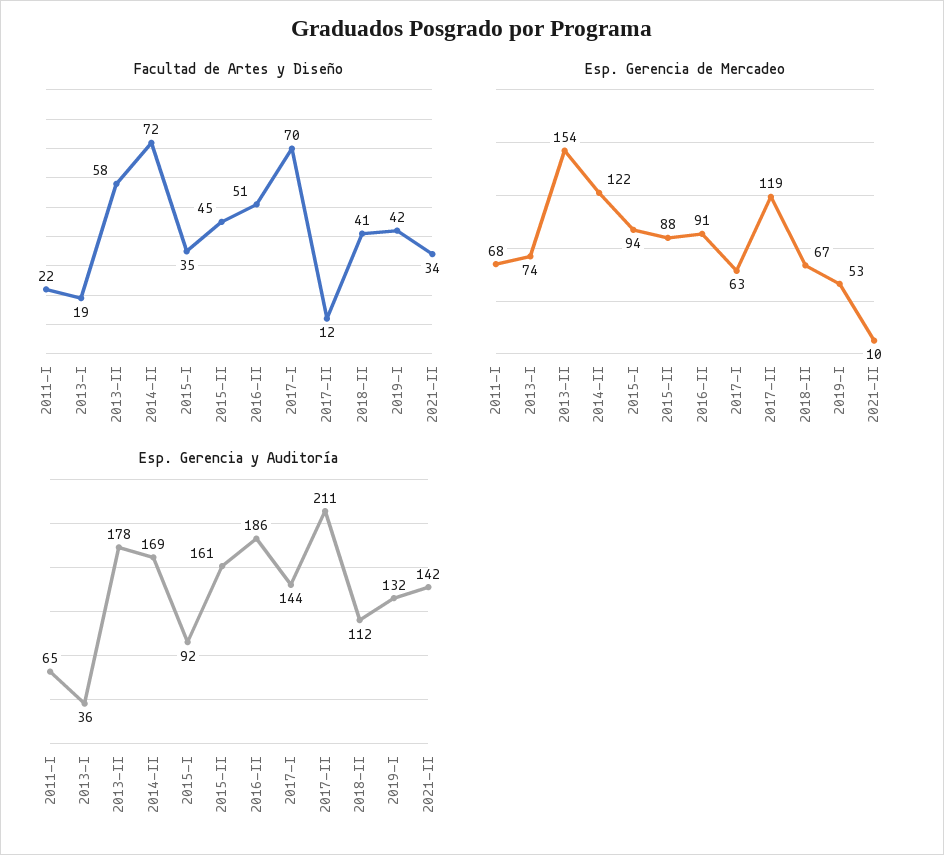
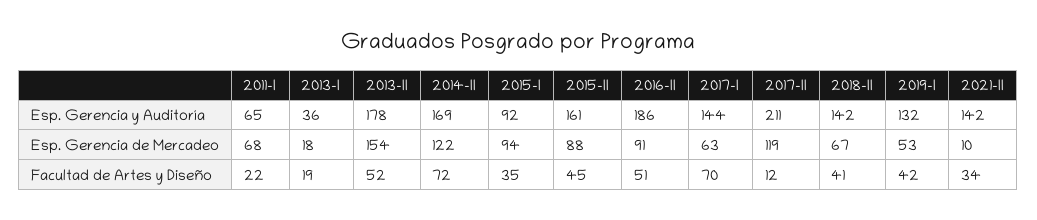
  {
    "Facultad de Artes y Diseño": {
      "2011-I": 22,
      "2013-I": 19,
-     "2013-II": 58,
+     "2013-II": 52,
      "2014-II": 72,
      "2015-I": 35,
      "2015-II": 45,
      "2016-II": 51,
      "2017-I": 70,
      "2017-II": 12,
      "2018-II": 41,
      "2019-I": 42,
      "2021-II": 34
    },
    "Esp. Gerencia de Mercadeo": {
      "2011-I": 68,
-     "2013-I": 74,
+     "2013-I": 18,
      "2013-II": 154,
      "2014-II": 122,
      "2015-I": 94,
      "2015-II": 88,
      "2016-II": 91,
      "2017-I": 63,
      "2017-II": 119,
      "2018-II": 67,
      "2019-I": 53,
      "2021-II": 10
    },
    "Esp. Gerencia y Auditoría": {
      "2011-I": 65,
      "2013-I": 36,
      "2013-II": 178,
      "2014-II": 169,
      "2015-I": 92,
      "2015-II": 161,
      "2016-II": 186,
      "2017-I": 144,
      "2017-II": 211,
-     "2018-II": 112,
+     "2018-II": 142,
      "2019-I": 132,
      "2021-II": 142
    }
  }

